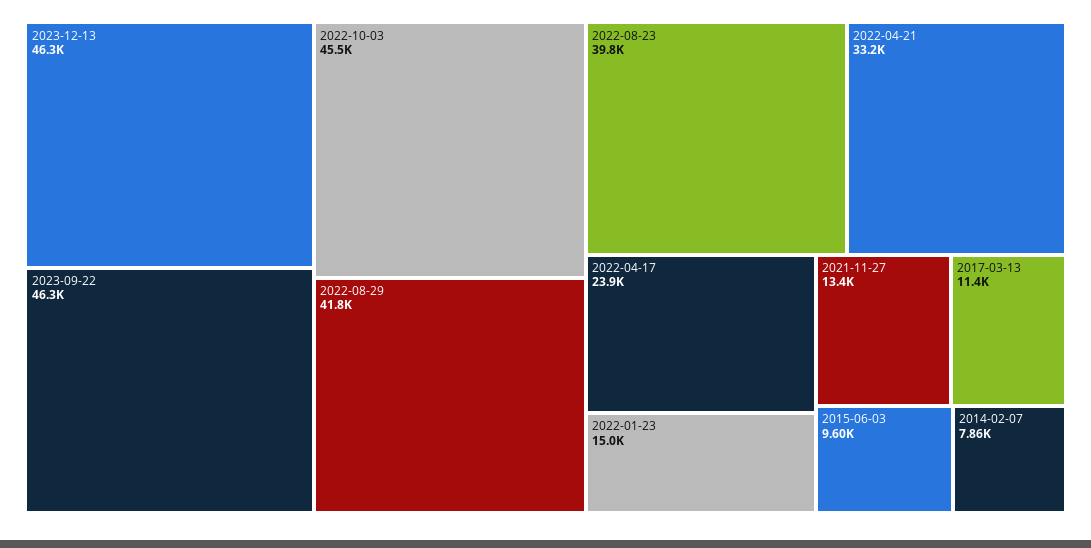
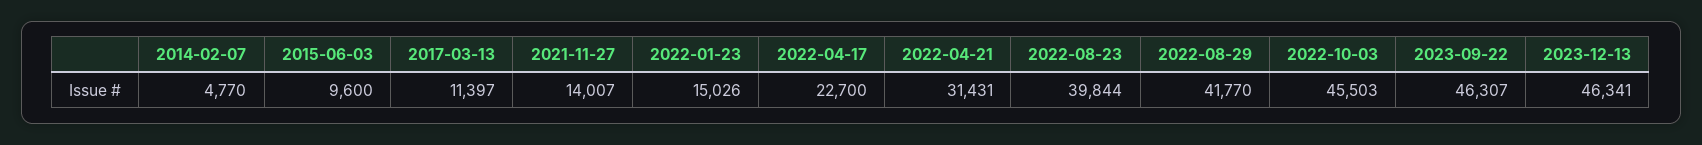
  {
    "2023-12-13": 46341,
    "2023-09-22": 46307,
    "2022-10-03": 45503,
    "2022-08-29": 41770,
    "2022-08-23": 39844,
-   "2022-04-21": 33200,
+   "2022-04-21": 31431,
-   "2022-04-17": 23900,
+   "2022-04-17": 22700,
    "2022-01-23": 15026,
-   "2021-11-27": 13400,
+   "2021-11-27": 14007,
    "2017-03-13": 11397,
    "2015-06-03": 9600,
-   "2014-02-07": 7860
+   "2014-02-07": 4770
  }

